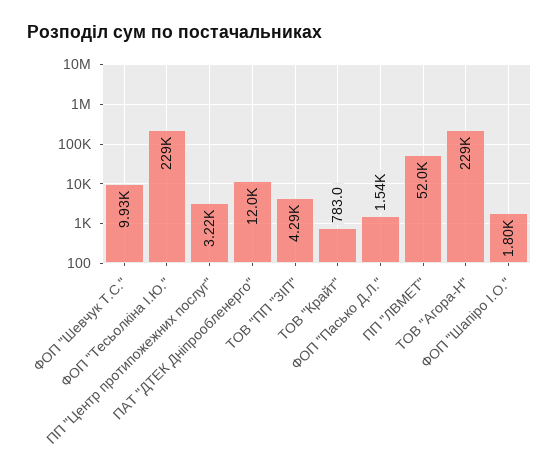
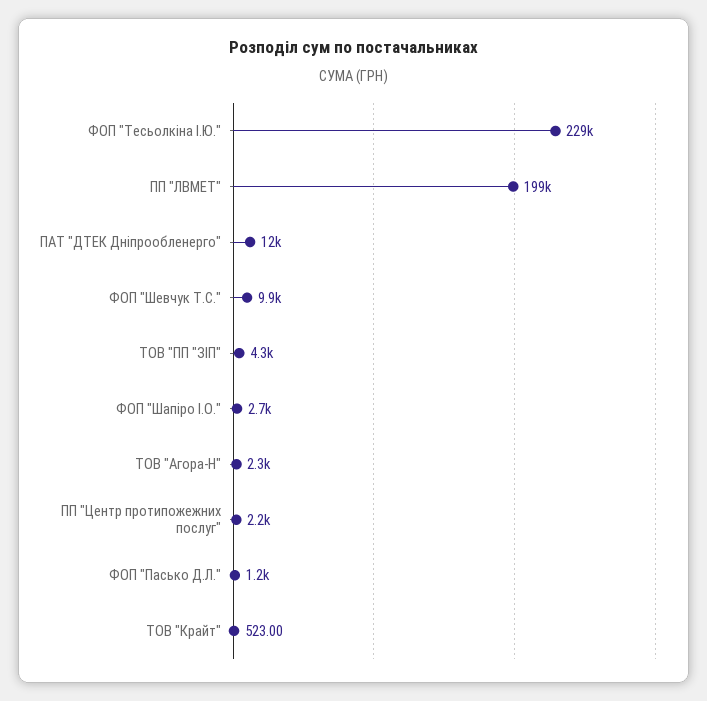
  {
    "ФОП \"Шевчук Т.С.\"": 9930,
    "ФОП \"Тесьолкіна І.Ю.\"": 229000,
-   "ПП \"Центр протипожежних послуг\"": 3220,
+   "ПП \"Центр протипожежних послуг\"": 2200,
    "ПАТ \"ДТЕК Дніпрообленерго\"": 12000,
    "ТОВ \"ПП \"ЗІП\"": 4290,
-   "ТОВ \"Крайт\"": 783,
+   "ТОВ \"Крайт\"": 523,
-   "ФОП \"Пасько Д.Л.\"": 1540,
+   "ФОП \"Пасько Д.Л.\"": 1200,
-   "ПП \"ЛВМЕТ\"": 52000,
+   "ПП \"ЛВМЕТ\"": 199000,
-   "ТОВ \"Агора-Н\"": 229000,
+   "ТОВ \"Агора-Н\"": 2300,
-   "ФОП \"Шапіро І.О.\"": 1800
+   "ФОП \"Шапіро І.О.\"": 2700
  }

